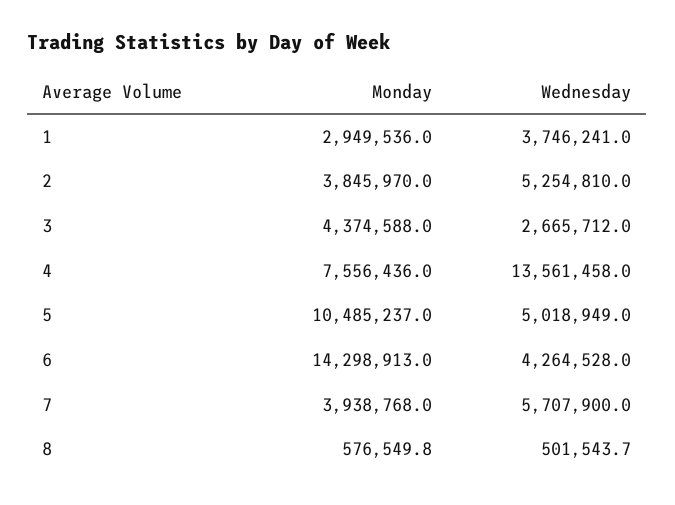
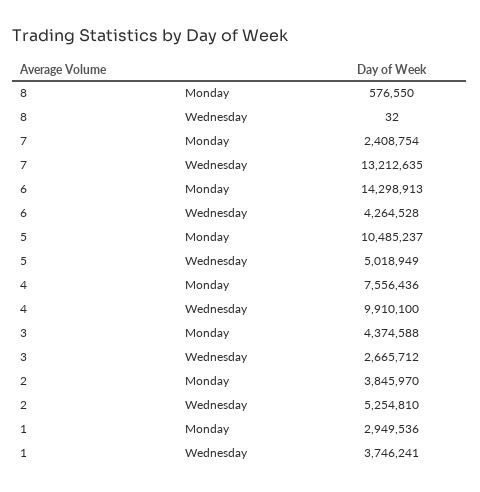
  {
    "Monday": {
      "1": 2949536,
      "2": 3845970,
      "3": 4374588,
      "4": 7556436,
      "5": 10485237,
      "6": 14298913,
-     "7": 3938768,
+     "7": 2408754,
      "8": 576549.8
    },
    "Wednesday": {
      "1": 3746241,
      "2": 5254810,
      "3": 2665712,
-     "4": 13561458,
+     "4": 9910100,
      "5": 5018949,
      "6": 4264528,
-     "7": 5707900,
+     "7": 13212635,
-     "8": 501543.7
+     "8": 32
    }
  }

